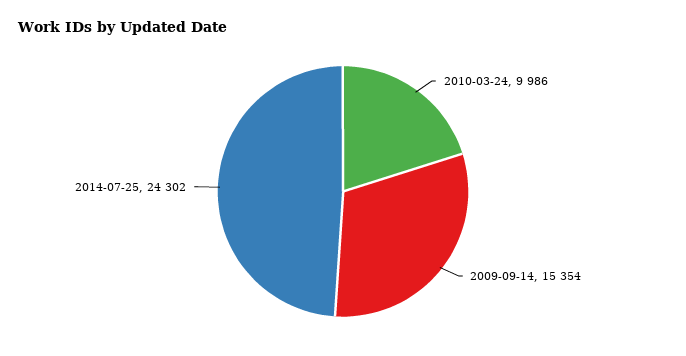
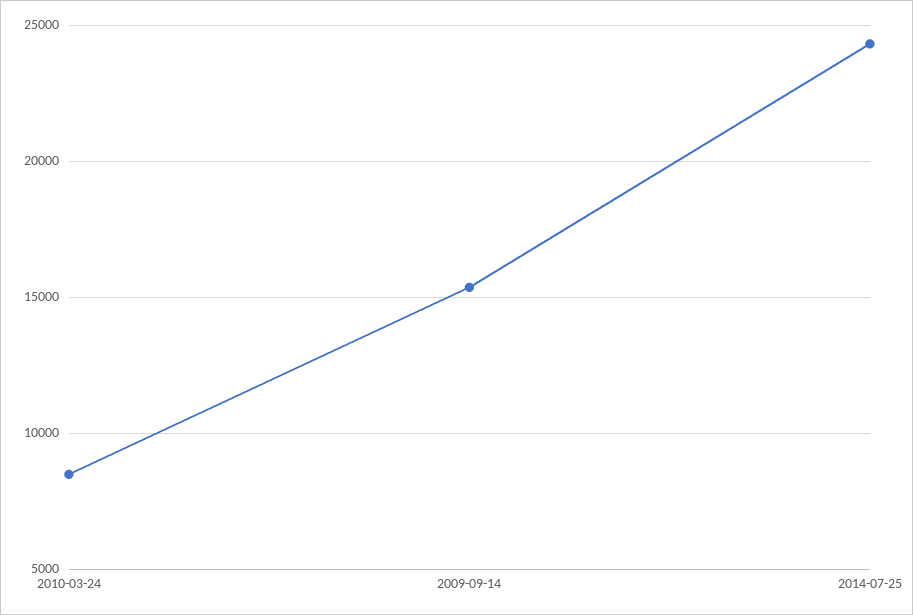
  {
-   "2010-03-24": 9986,
+   "2010-03-24": 8500,
    "2009-09-14": 15354,
    "2014-07-25": 24302
  }

